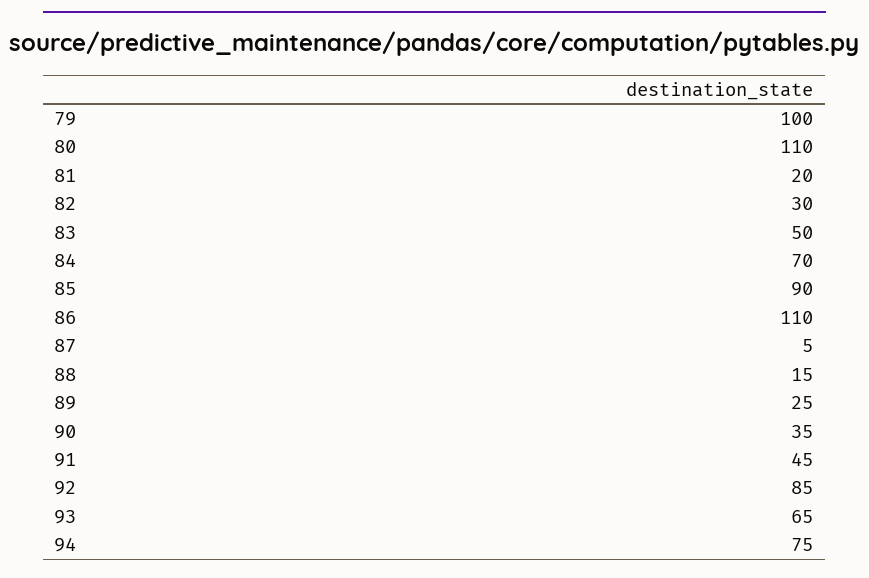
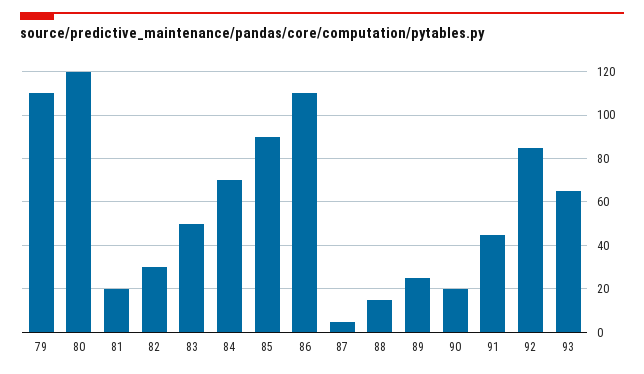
  {
-   "79": 100,
+   "79": 110,
-   "80": 110,
+   "80": 120,
    "81": 20,
    "82": 30,
    "83": 50,
    "84": 70,
    "85": 90,
    "86": 110,
    "87": 5,
    "88": 15,
    "89": 25,
-   "90": 35,
+   "90": 20,
    "91": 45,
    "92": 85,
-   "93": 65,
+   "93": 65
-   "94": 75
  }

